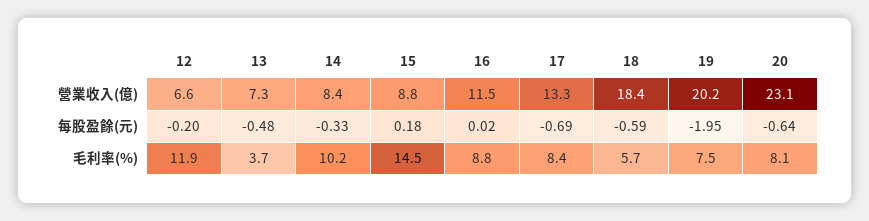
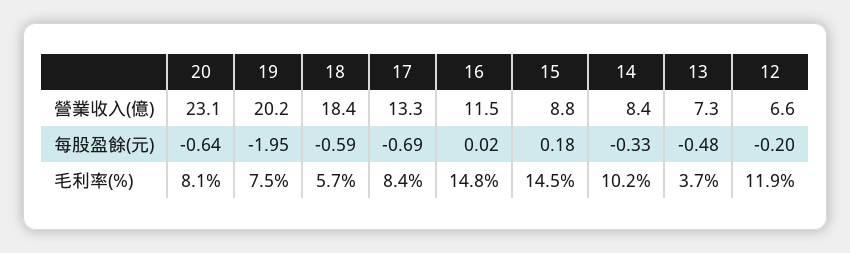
  {
    "12": {
      "營業收入(億)": 6.6,
      "每股盈餘(元)": -0.2,
      "毛利率(%)": 11.9
    },
    "13": {
      "營業收入(億)": 7.3,
      "每股盈餘(元)": -0.48,
      "毛利率(%)": 3.7
    },
    "14": {
      "營業收入(億)": 8.4,
      "每股盈餘(元)": -0.33,
      "毛利率(%)": 10.2
    },
    "15": {
      "營業收入(億)": 8.8,
      "每股盈餘(元)": 0.18,
      "毛利率(%)": 14.5
    },
    "16": {
      "營業收入(億)": 11.5,
      "每股盈餘(元)": 0.02,
-     "毛利率(%)": 8.8
+     "毛利率(%)": 14.8
    },
    "17": {
      "營業收入(億)": 13.3,
      "每股盈餘(元)": -0.69,
      "毛利率(%)": 8.4
    },
    "18": {
      "營業收入(億)": 18.4,
      "每股盈餘(元)": -0.59,
      "毛利率(%)": 5.7
    },
    "19": {
      "營業收入(億)": 20.2,
      "每股盈餘(元)": -1.95,
      "毛利率(%)": 7.5
    },
    "20": {
      "營業收入(億)": 23.1,
      "每股盈餘(元)": -0.64,
      "毛利率(%)": 8.1
    }
  }

